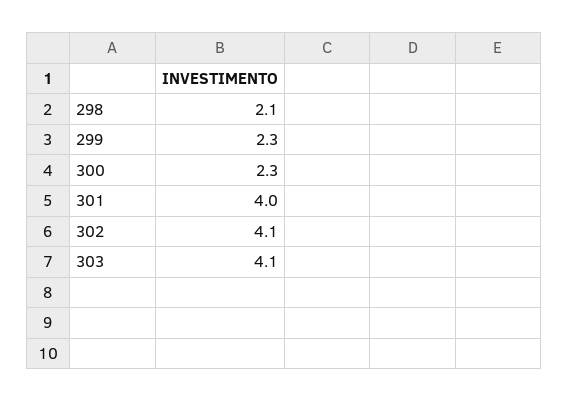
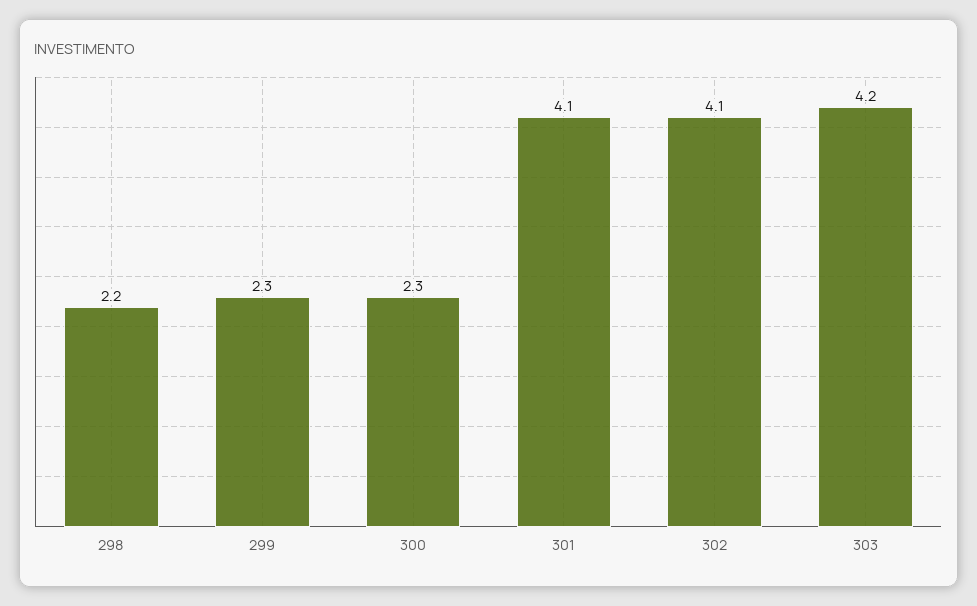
  {
-   "298": 2.1,
+   "298": 2.2,
    "299": 2.3,
    "300": 2.3,
-   "301": 4,
+   "301": 4.1,
    "302": 4.1,
-   "303": 4.1
+   "303": 4.2
  }

